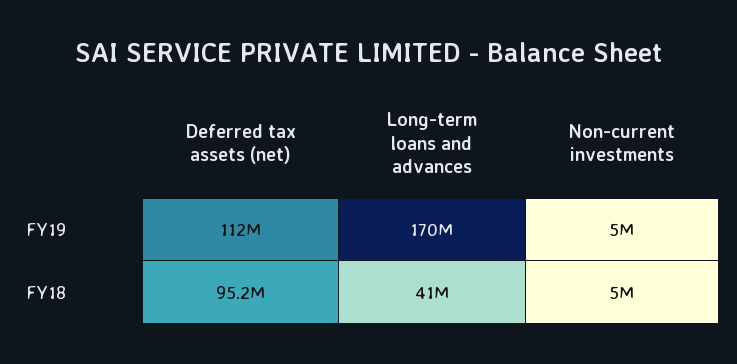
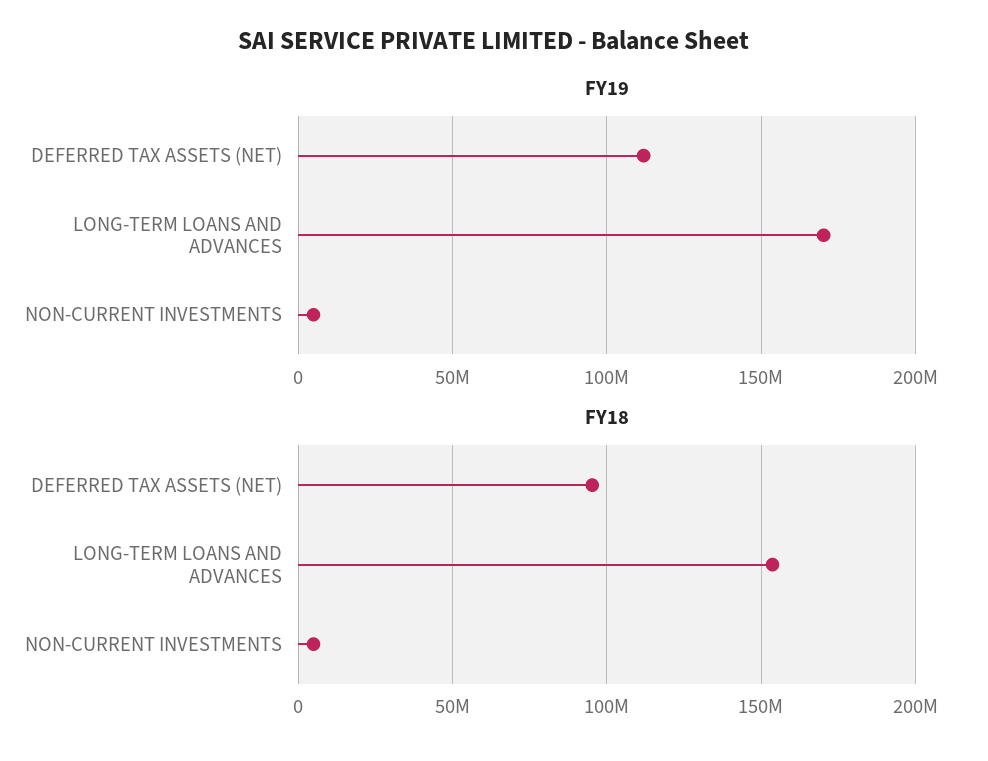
  {
    "FY19": {
      "Deferred tax assets (net)": 112000000,
      "Long-term loans and advances": 170000000,
      "Non-current investments": 5000000
    },
    "FY18": {
      "Deferred tax assets (net)": 95200000,
-     "Long-term loans and advances": 41000000,
+     "Long-term loans and advances": 155000000,
      "Non-current investments": 5000000
    }
  }

